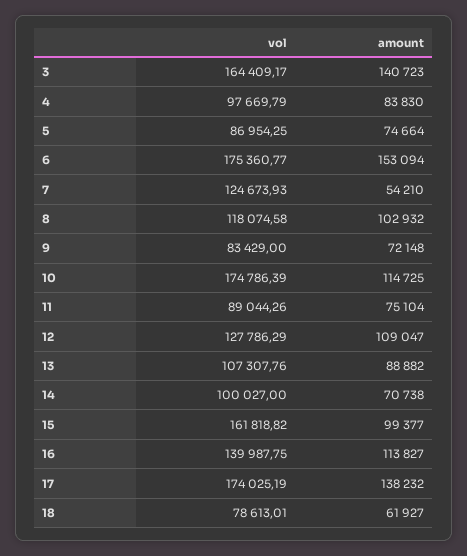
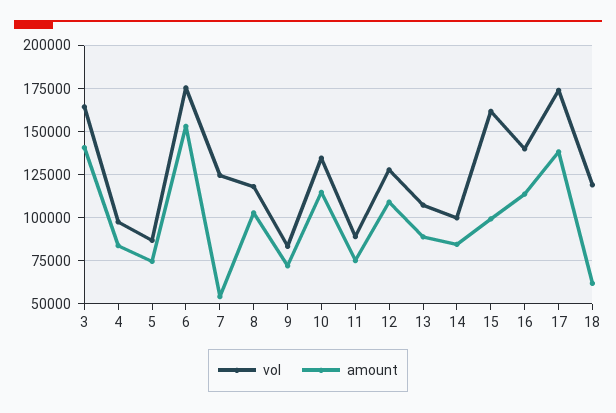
  {
    "vol": {
      "3": 164409.17,
      "4": 97669.79,
      "5": 86954.25,
      "6": 175360.77,
      "7": 124673.93,
      "8": 118074.58,
      "9": 83429,
-     "10": 174786.39,
+     "10": 135000,
      "11": 89044.26,
      "12": 127786.29,
      "13": 107307.76,
      "14": 100027,
      "15": 161818.82,
      "16": 139987.75,
      "17": 174025.19,
-     "18": 78613.01
+     "18": 120000
    },
    "amount": {
      "3": 140723,
      "4": 83830,
      "5": 74664,
      "6": 153094,
      "7": 54210,
      "8": 102932,
      "9": 72148,
      "10": 114725,
      "11": 75104,
      "12": 109047,
      "13": 88882,
-     "14": 70738,
+     "14": 85000,
      "15": 99377,
      "16": 113827,
      "17": 138232,
      "18": 61927
    }
  }

